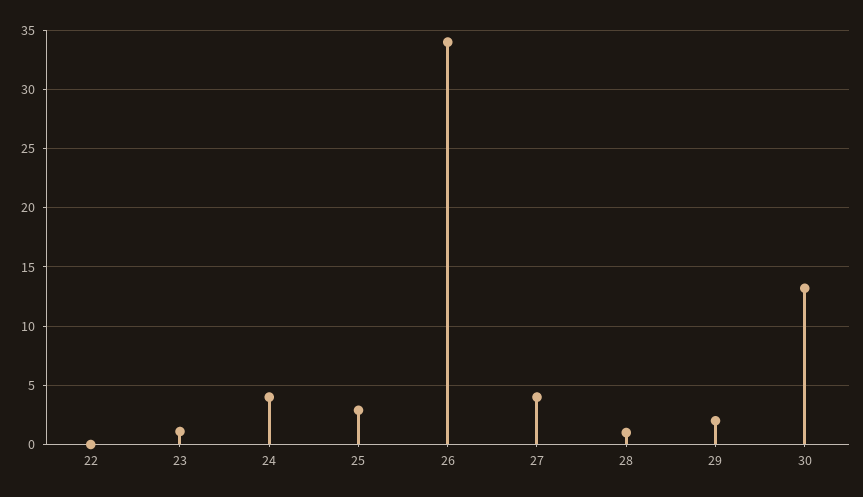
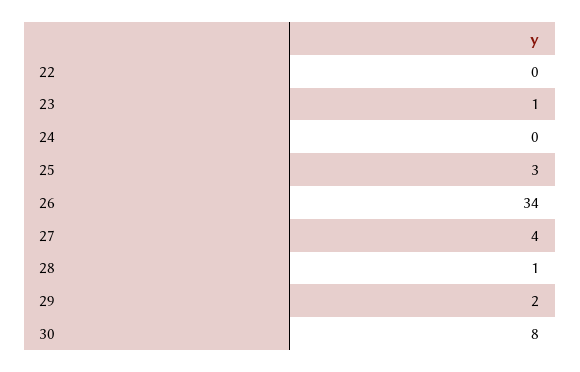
  {
    "22": 0,
    "23": 1,
-   "24": 4,
+   "24": 0,
    "25": 3,
    "26": 34,
    "27": 4,
    "28": 1,
    "29": 2,
-   "30": 13
+   "30": 8
  }

